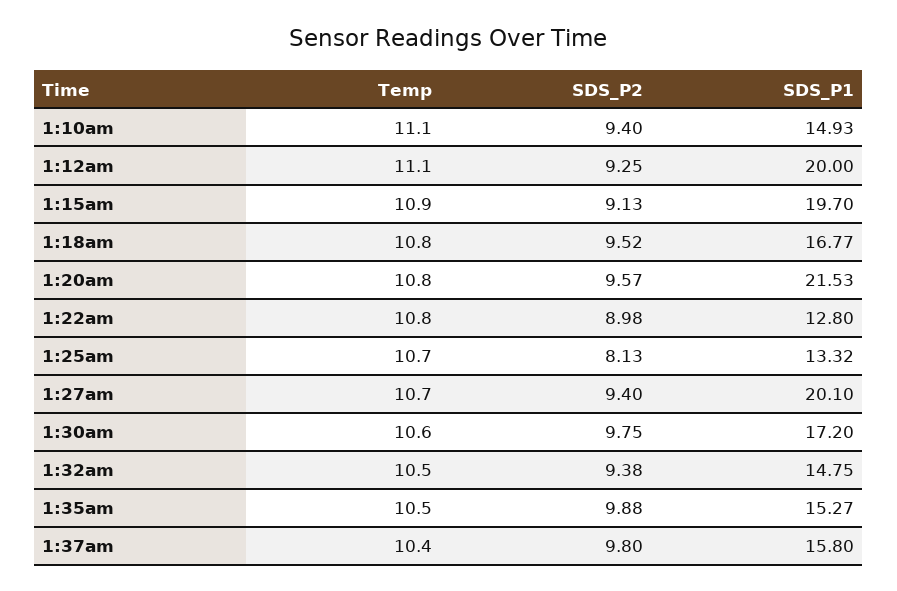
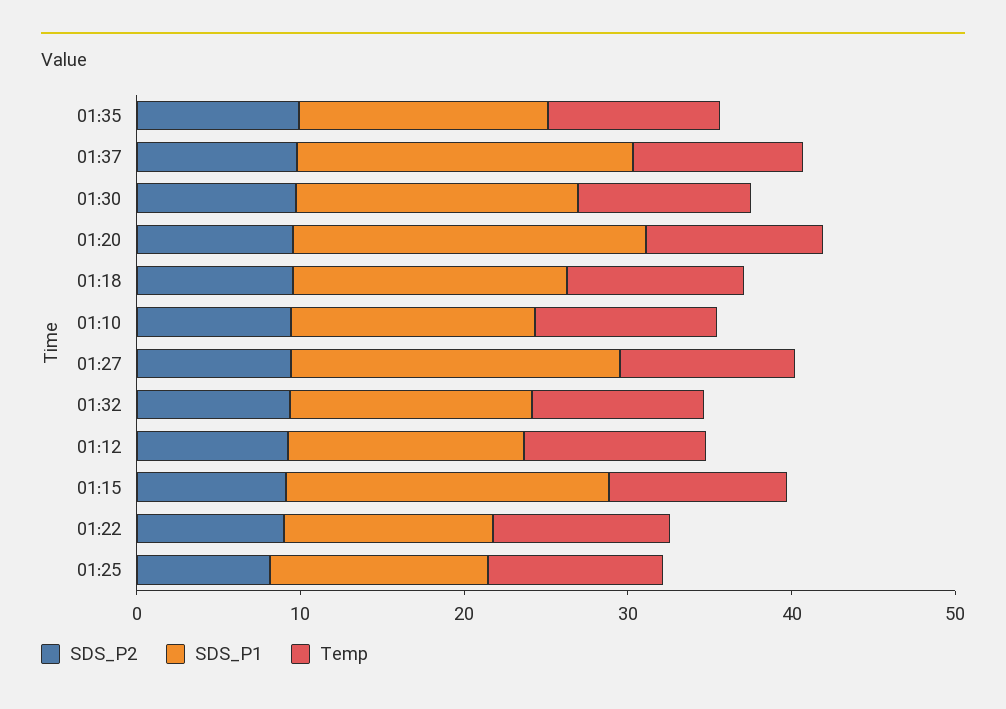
  {
    "Temp": {
      "1:10am": 11.1,
      "1:12am": 11.1,
      "1:15am": 10.9,
      "1:18am": 10.8,
      "1:20am": 10.8,
      "1:22am": 10.8,
      "1:25am": 10.7,
      "1:27am": 10.7,
      "1:30am": 10.6,
      "1:32am": 10.5,
      "1:35am": 10.5,
      "1:37am": 10.4
    },
    "SDS_P2": {
      "1:10am": 9.4,
      "1:12am": 9.25,
      "1:15am": 9.13,
      "1:18am": 9.52,
      "1:20am": 9.57,
      "1:22am": 8.98,
      "1:25am": 8.13,
      "1:27am": 9.4,
      "1:30am": 9.75,
      "1:32am": 9.38,
      "1:35am": 9.88,
      "1:37am": 9.8
    },
    "SDS_P1": {
      "1:10am": 14.93,
-     "1:12am": 20,
+     "1:12am": 14,
      "1:15am": 19.7,
      "1:18am": 16.77,
      "1:20am": 21.53,
      "1:22am": 12.8,
      "1:25am": 13.32,
      "1:27am": 20.1,
      "1:30am": 17.2,
      "1:32am": 14.75,
      "1:35am": 15.27,
-     "1:37am": 15.8
+     "1:37am": 20
    }
  }

